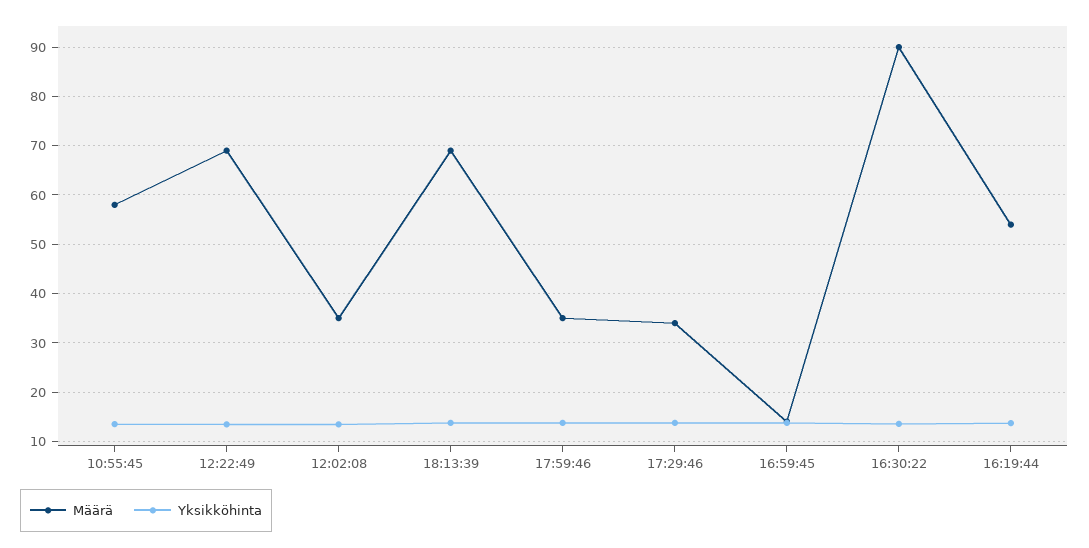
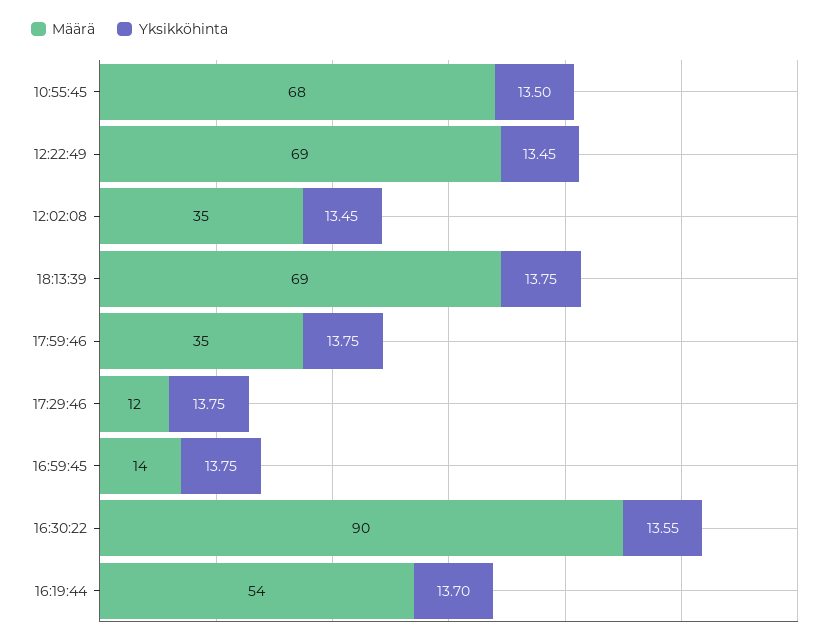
  {
    "Määrä": {
-     "10:55:45": 58,
+     "10:55:45": 68,
      "12:22:49": 69,
      "12:02:08": 35,
      "18:13:39": 69,
      "17:59:46": 35,
-     "17:29:46": 34,
+     "17:29:46": 12,
      "16:59:45": 14,
      "16:30:22": 90,
      "16:19:44": 54
    },
    "Yksikköhinta": {
      "10:55:45": 13.5,
      "12:22:49": 13.45,
      "12:02:08": 13.45,
      "18:13:39": 13.75,
      "17:59:46": 13.75,
      "17:29:46": 13.75,
      "16:59:45": 13.75,
      "16:30:22": 13.55,
      "16:19:44": 13.7
    }
  }

